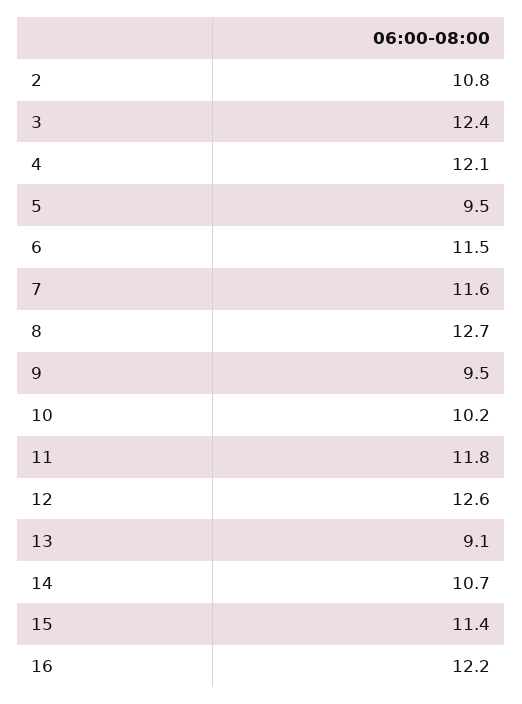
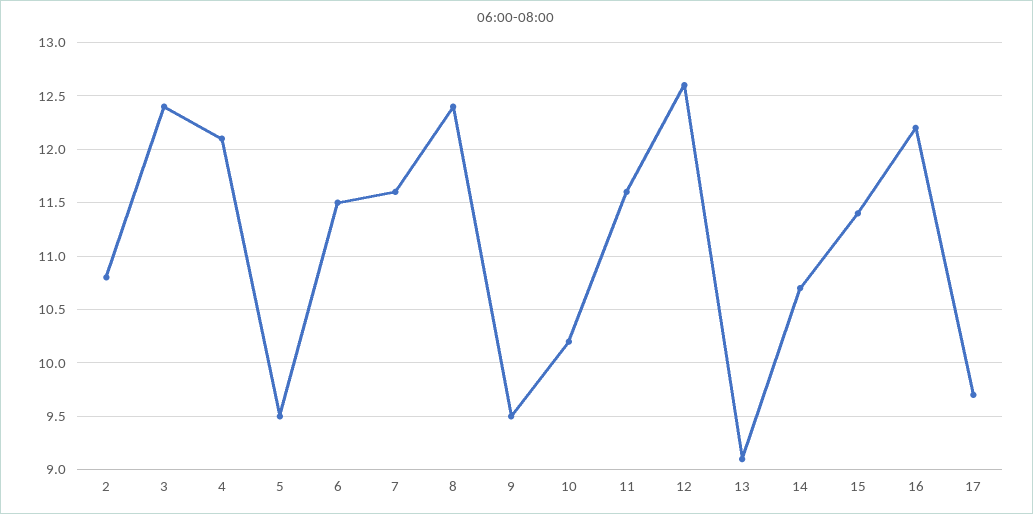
  {
    "2": 10.8,
    "3": 12.4,
    "4": 12.1,
    "5": 9.5,
    "6": 11.5,
    "7": 11.6,
-   "8": 12.7,
+   "8": 12.4,
    "9": 9.5,
    "10": 10.2,
-   "11": 11.8,
+   "11": 11.6,
    "12": 12.6,
    "13": 9.1,
    "14": 10.7,
    "15": 11.4,
-   "16": 12.2
+   "16": 12.2,
+   "17": 9.7
  }

